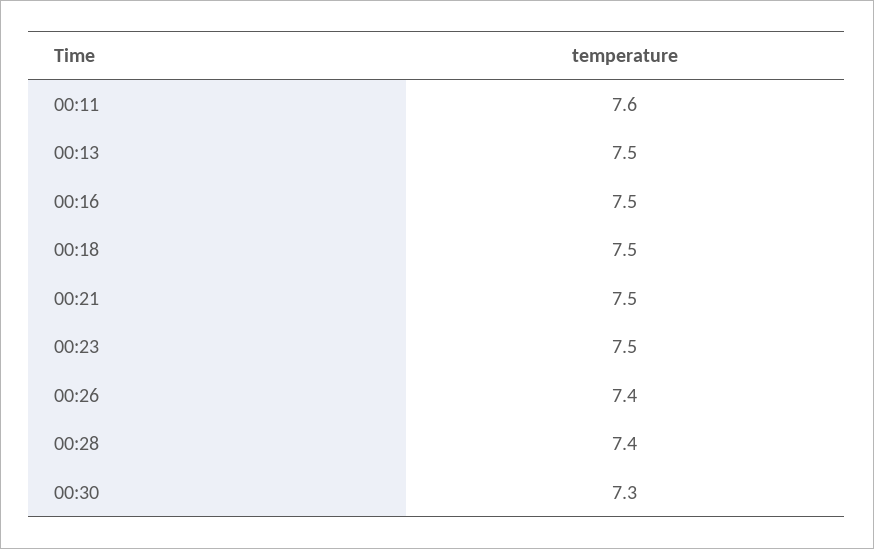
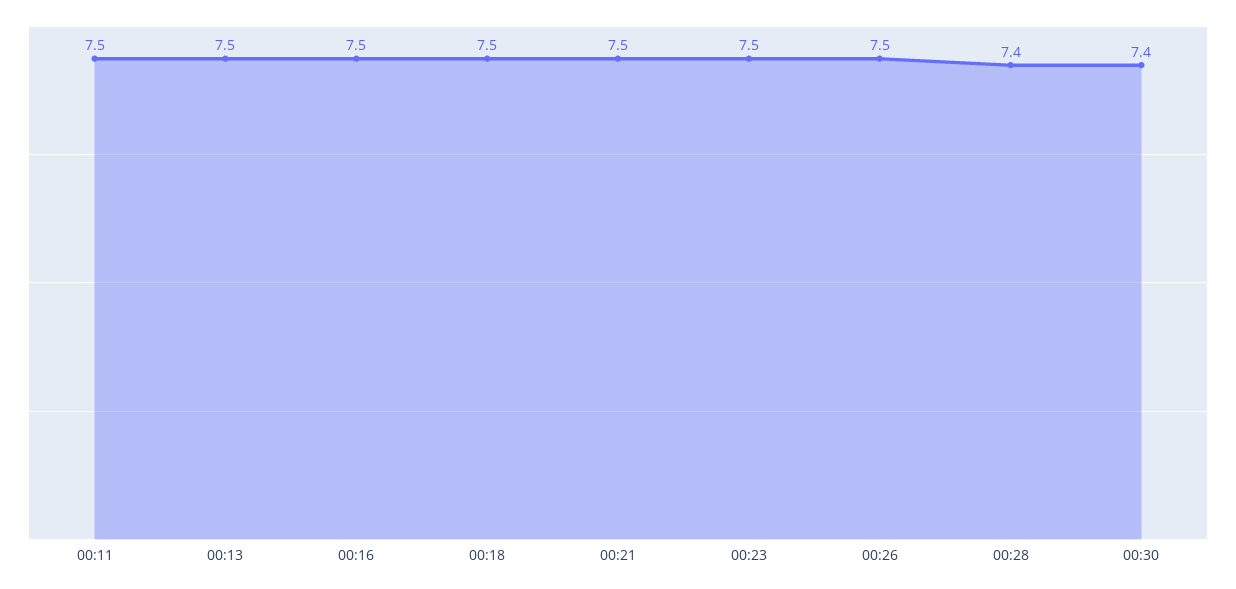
  {
-   "00:11": 7.6,
+   "00:11": 7.5,
    "00:13": 7.5,
    "00:16": 7.5,
    "00:18": 7.5,
    "00:21": 7.5,
    "00:23": 7.5,
-   "00:26": 7.4,
+   "00:26": 7.5,
    "00:28": 7.4,
-   "00:30": 7.3
+   "00:30": 7.4
  }

